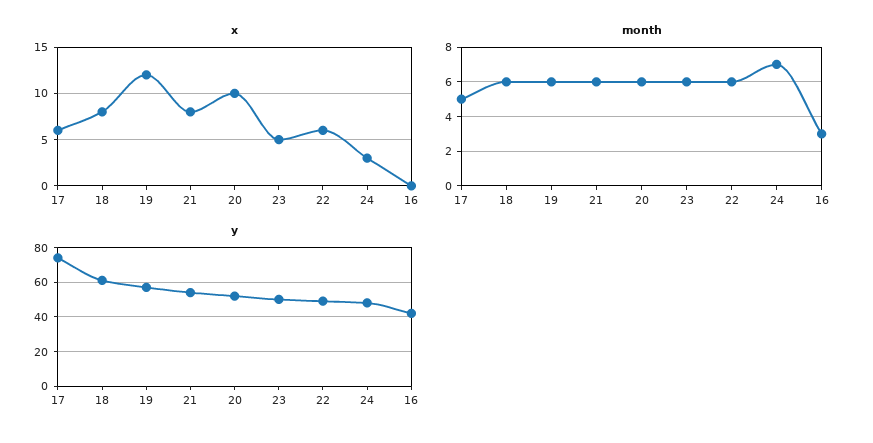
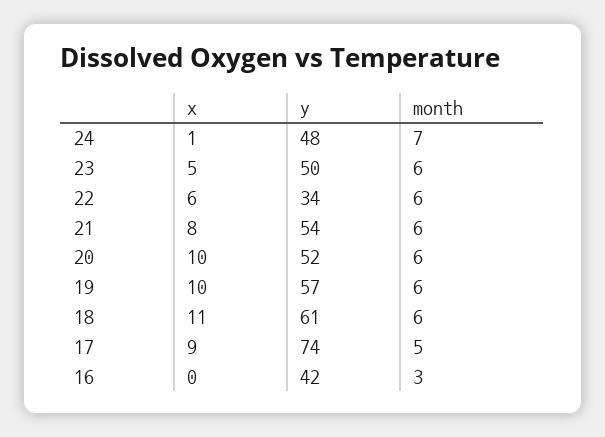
  {
    "x": {
-     "17": 6,
+     "17": 9,
-     "18": 8,
+     "18": 11,
-     "19": 12,
+     "19": 10,
      "21": 8,
      "20": 10,
      "23": 5,
      "22": 6,
-     "24": 3,
+     "24": 1,
      "16": 0
    },
    "month": {
      "17": 5,
      "18": 6,
      "19": 6,
      "21": 6,
      "20": 6,
      "23": 6,
      "22": 6,
      "24": 7,
      "16": 3
    },
    "y": {
      "17": 74,
      "18": 61,
      "19": 57,
      "21": 54,
      "20": 52,
      "23": 50,
-     "22": 50,
+     "22": 34,
      "24": 48,
      "16": 42
    }
  }

